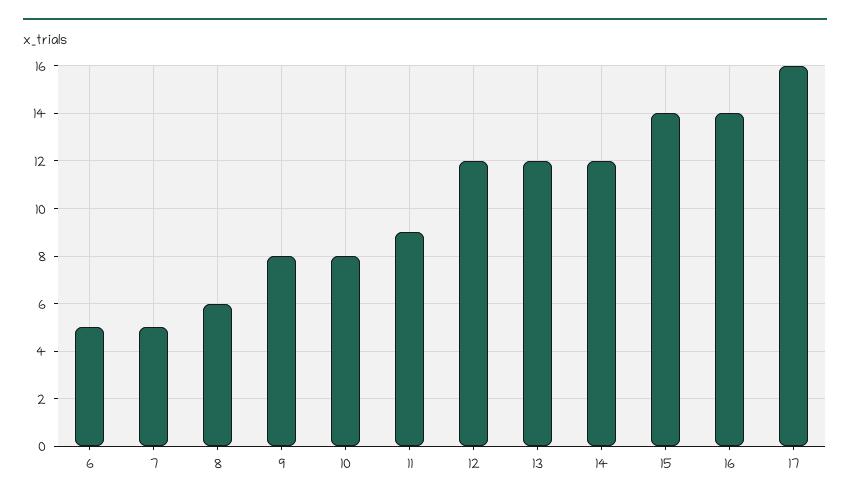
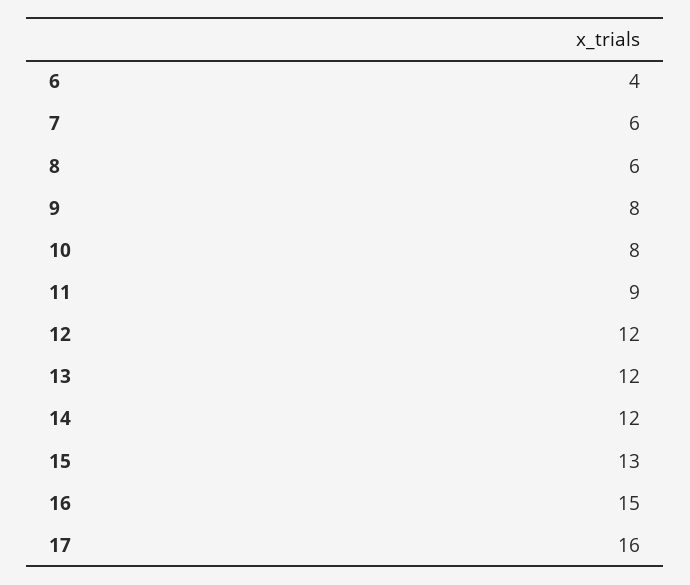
  {
-   "6": 5,
+   "6": 4,
-   "7": 5,
+   "7": 6,
    "8": 6,
    "9": 8,
    "10": 8,
    "11": 9,
    "12": 12,
    "13": 12,
    "14": 12,
-   "15": 14,
+   "15": 13,
-   "16": 14,
+   "16": 15,
    "17": 16
  }

